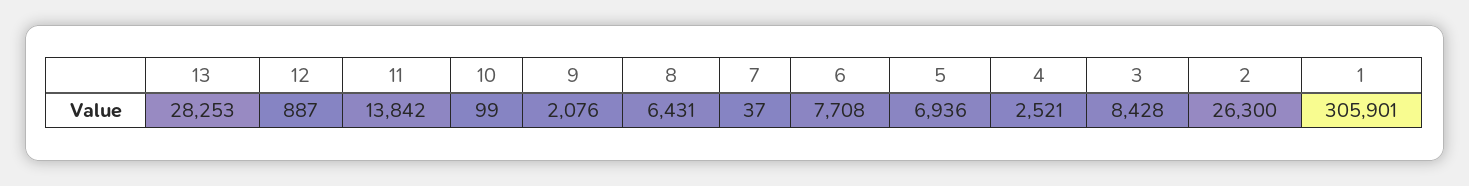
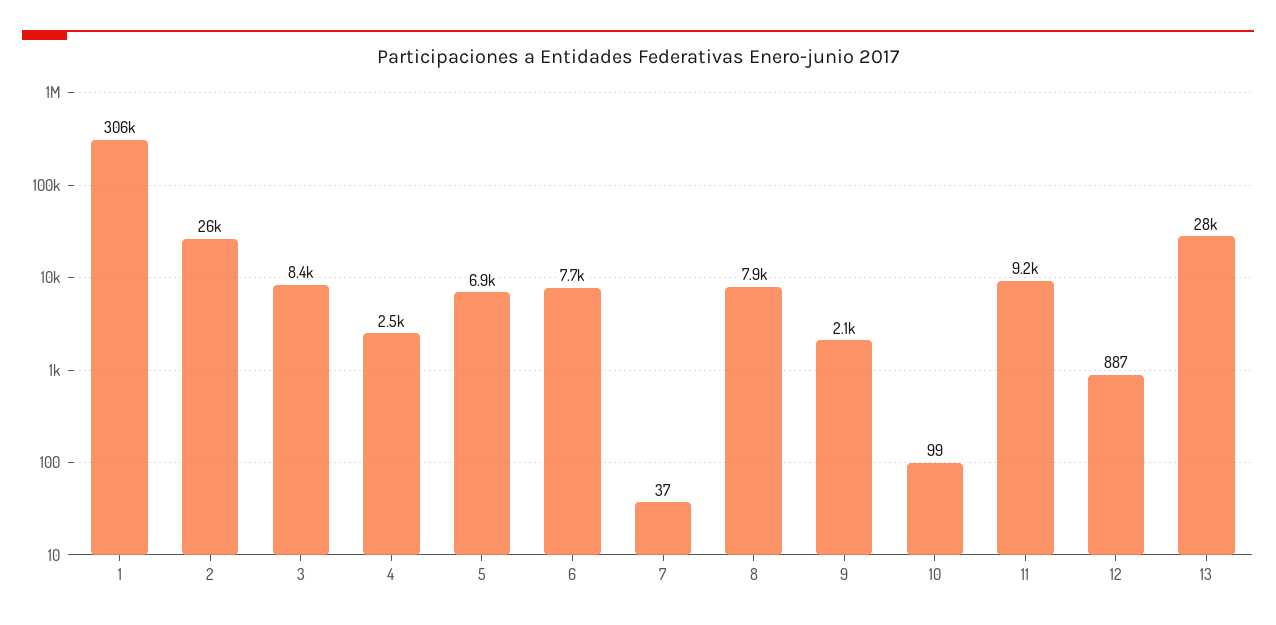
  {
    "13": 28253,
    "12": 887,
-   "11": 13842,
+   "11": 9200,
    "10": 99,
    "9": 2076,
-   "8": 6431,
+   "8": 7900,
    "7": 37,
    "6": 7708,
    "5": 6936,
    "4": 2521,
    "3": 8428,
    "2": 26300,
    "1": 305901
  }

